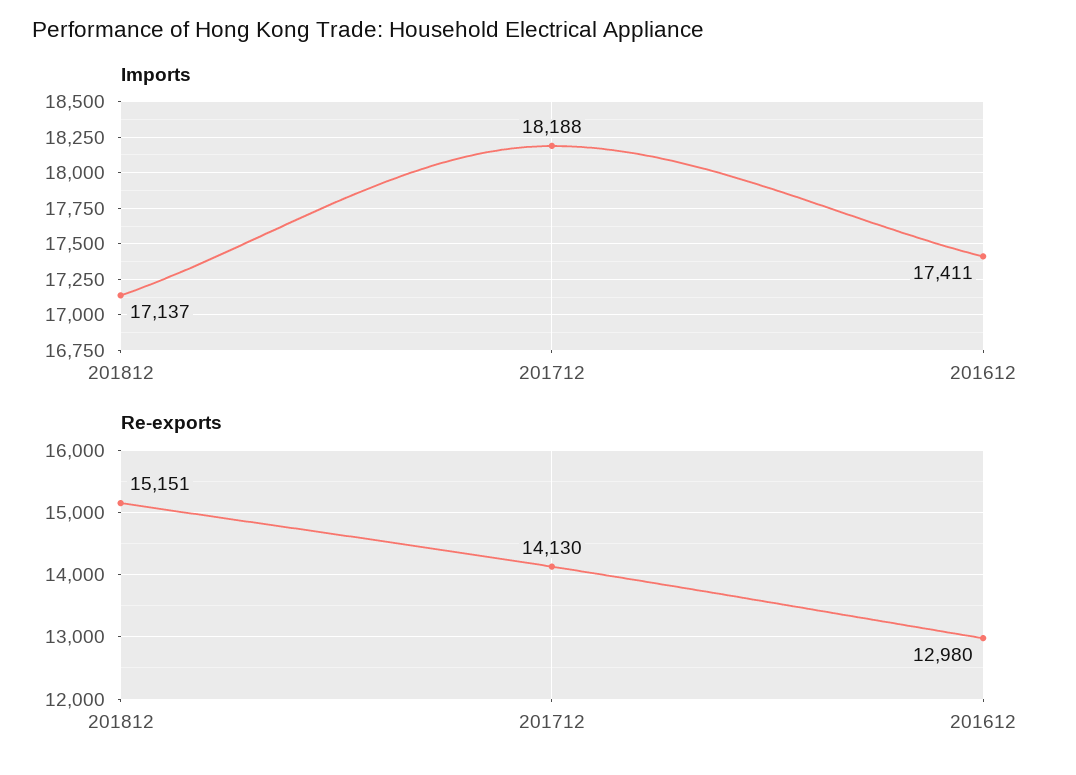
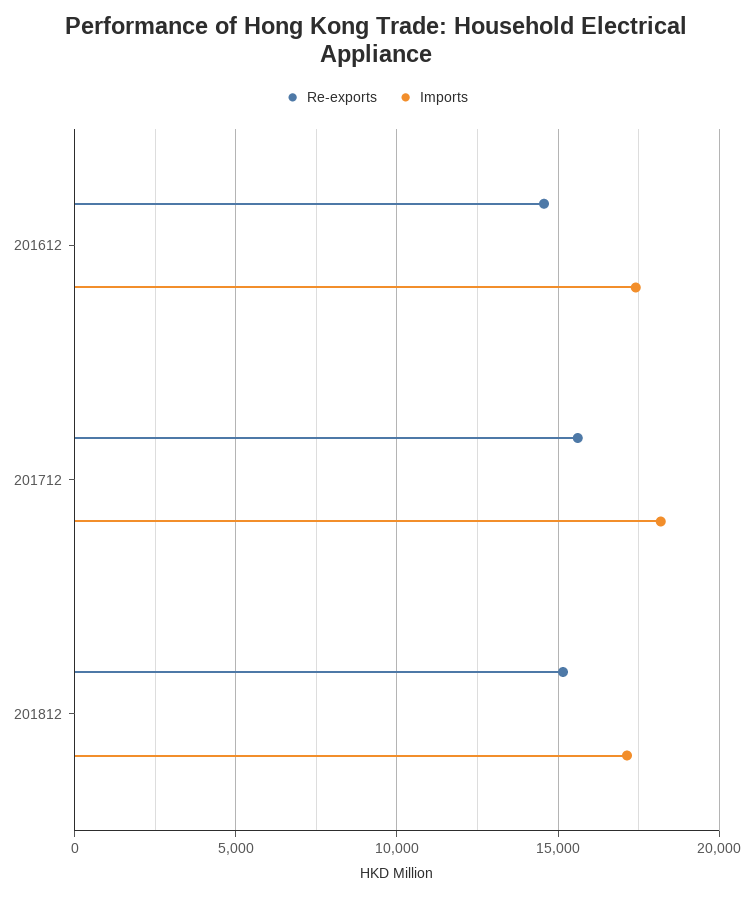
  {
    "Imports": {
      "201812": 17137,
      "201712": 18188,
      "201612": 17411
    },
    "Re-exports": {
      "201812": 15151,
-     "201712": 14130,
+     "201712": 15500,
-     "201612": 12980
+     "201612": 14500
    }
  }

